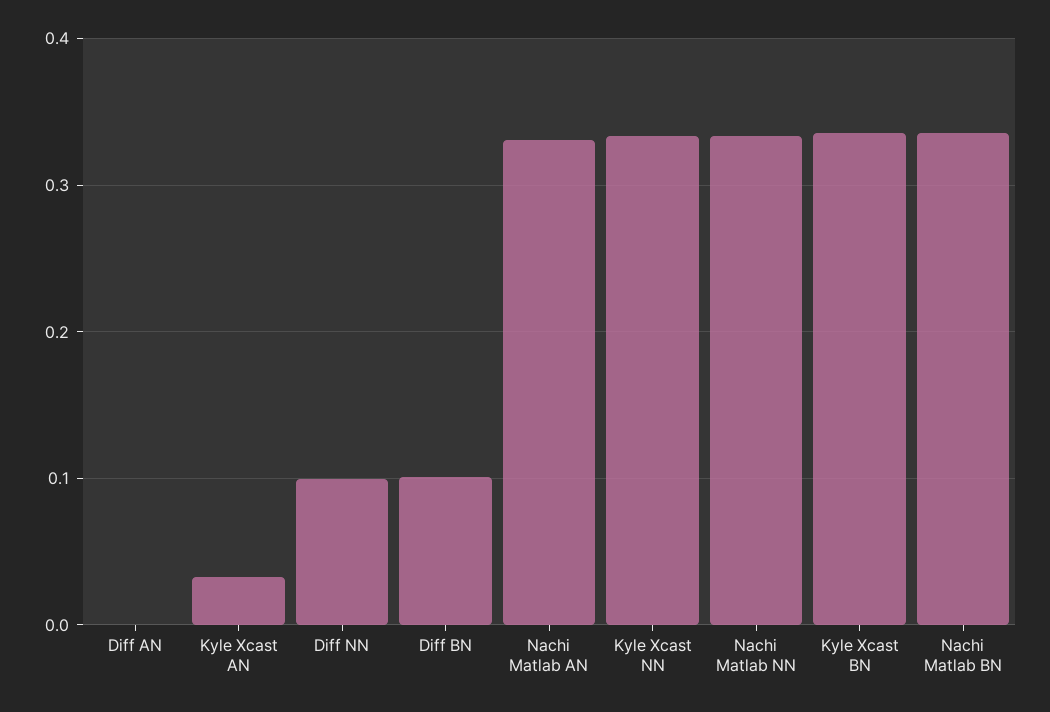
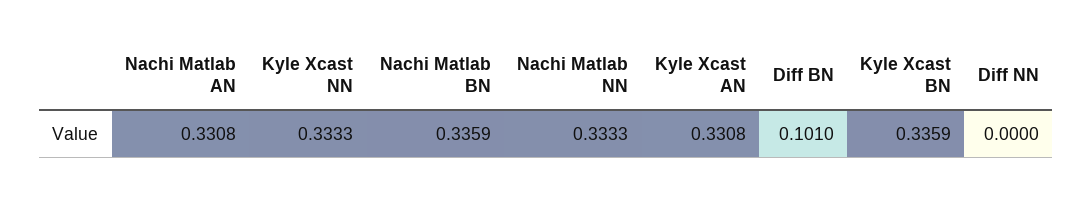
  {
-   "Diff AN": 0,
-   "Kyle Xcast AN": 0.03,
+   "Kyle Xcast AN": 0.3308,
-   "Diff NN": 0.1,
+   "Diff NN": 0,
    "Diff BN": 0.101,
    "Nachi Matlab AN": 0.3308,
    "Kyle Xcast NN": 0.3333,
    "Nachi Matlab NN": 0.3333,
    "Kyle Xcast BN": 0.3359,
    "Nachi Matlab BN": 0.3359
  }

